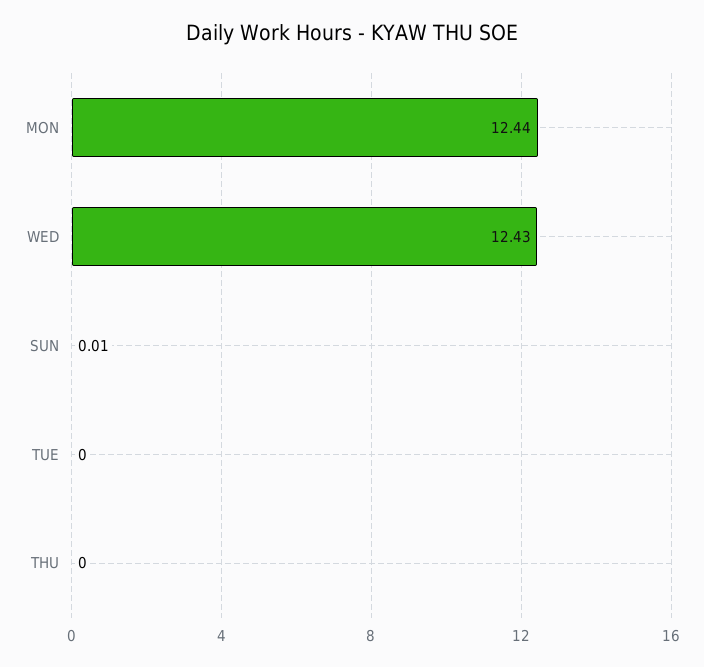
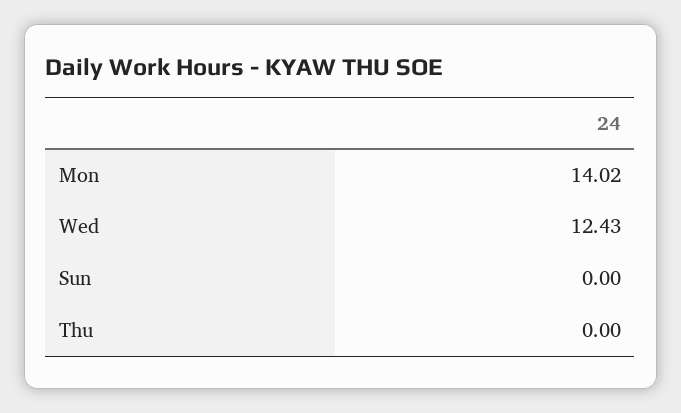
  {
-   "MON": 12.44,
+   "MON": 14.02,
    "WED": 12.43,
-   "SUN": 0.01,
+   "SUN": 0,
-   "TUE": 0,
    "THU": 0
  }

